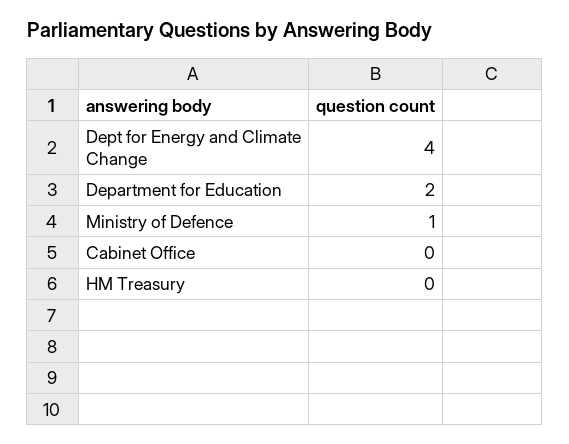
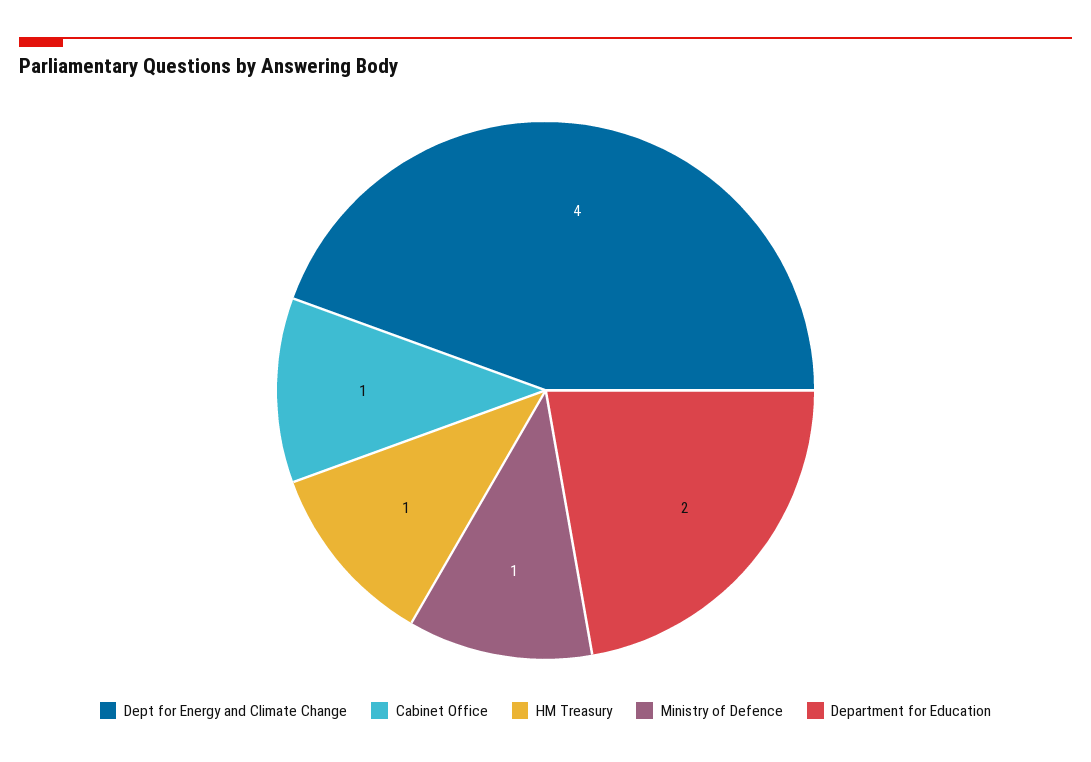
  {
    "Dept for Energy and Climate Change": 4,
    "Department for Education": 2,
    "Ministry of Defence": 1,
-   "Cabinet Office": 0,
+   "Cabinet Office": 1,
-   "HM Treasury": 0
+   "HM Treasury": 1
  }

